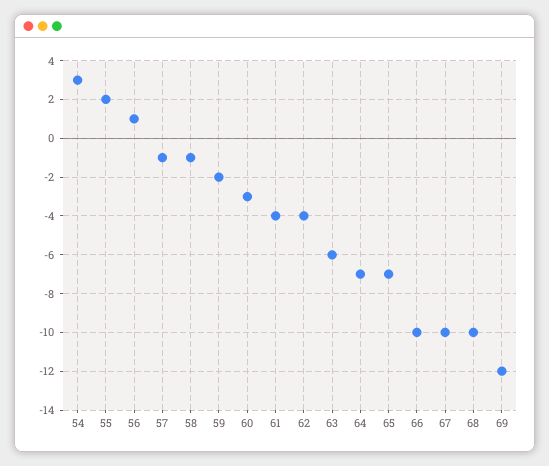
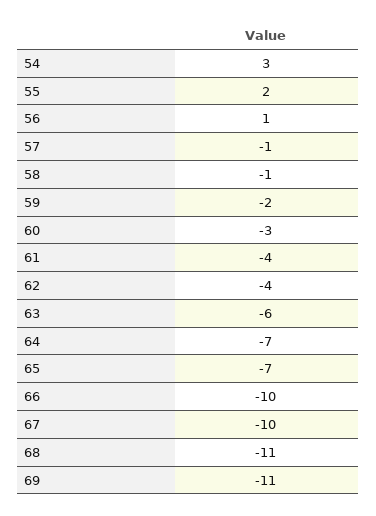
  {
    "54": 3,
    "55": 2,
    "56": 1,
    "57": -1,
    "58": -1,
    "59": -2,
    "60": -3,
    "61": -4,
    "62": -4,
    "63": -6,
    "64": -7,
    "65": -7,
    "66": -10,
    "67": -10,
-   "68": -10,
+   "68": -11,
-   "69": -12
+   "69": -11
  }

